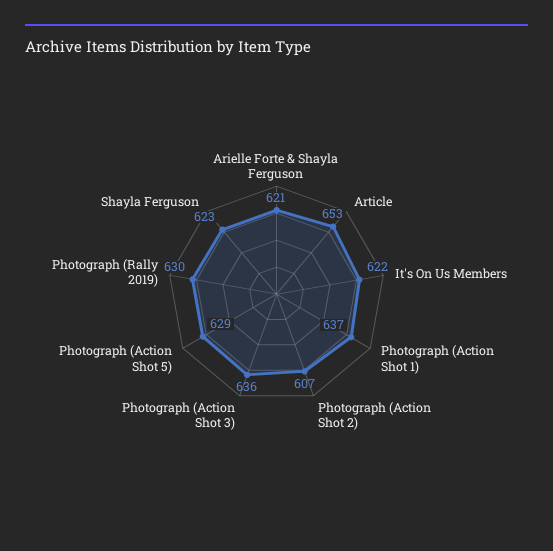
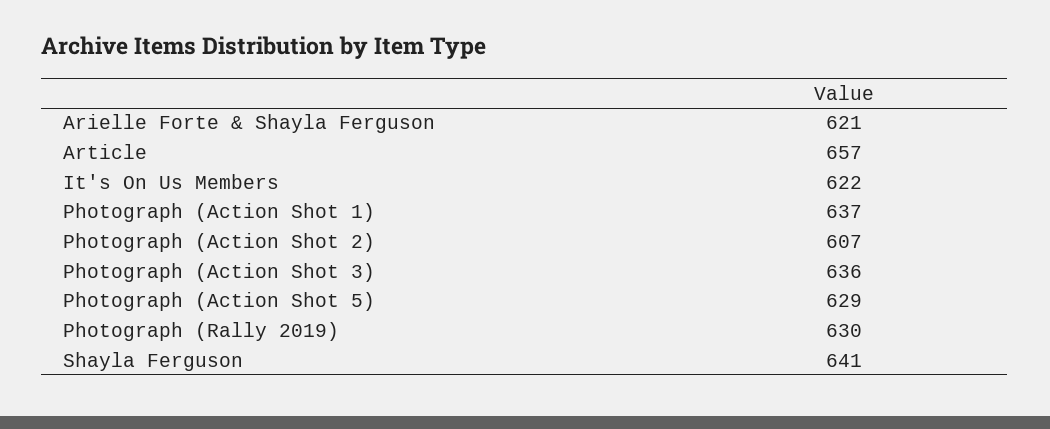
  {
    "Arielle Forte & Shayla Ferguson": 621,
-   "Article": 653,
+   "Article": 657,
    "It's On Us Members": 622,
    "Photograph (Action Shot 1)": 637,
    "Photograph (Action Shot 2)": 607,
    "Photograph (Action Shot 3)": 636,
    "Photograph (Action Shot 5)": 629,
    "Photograph (Rally 2019)": 630,
-   "Shayla Ferguson": 623
+   "Shayla Ferguson": 641
  }

